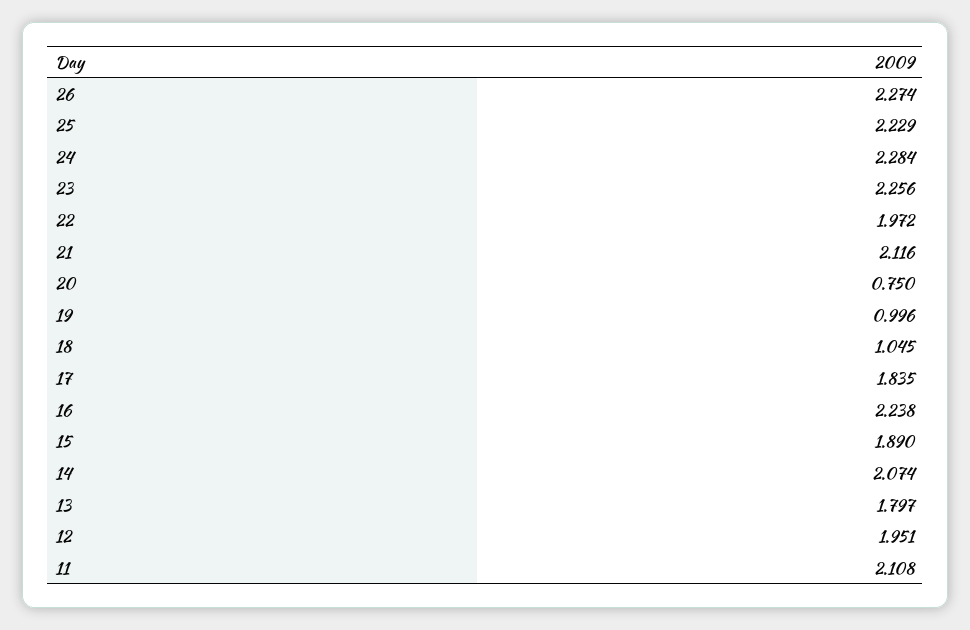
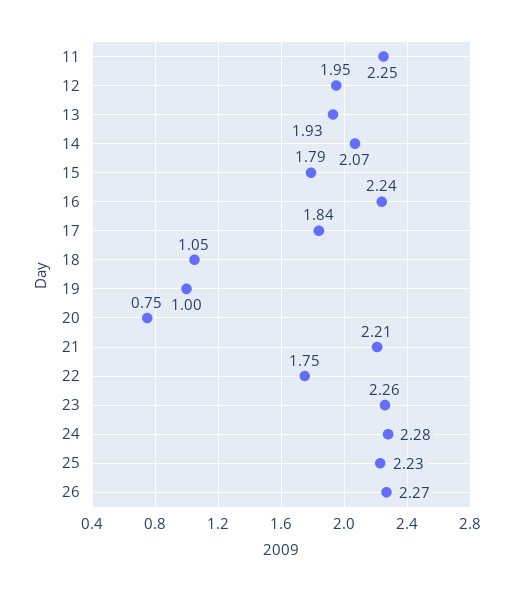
  {
    "26": 2.274,
    "25": 2.229,
    "24": 2.284,
    "23": 2.256,
-   "22": 1.972,
+   "22": 1.75,
-   "21": 2.116,
+   "21": 2.21,
    "20": 0.75,
    "19": 0.996,
    "18": 1.045,
    "17": 1.835,
    "16": 2.238,
-   "15": 1.89,
+   "15": 1.79,
    "14": 2.074,
-   "13": 1.797,
+   "13": 1.93,
    "12": 1.951,
-   "11": 2.108
+   "11": 2.25
  }

